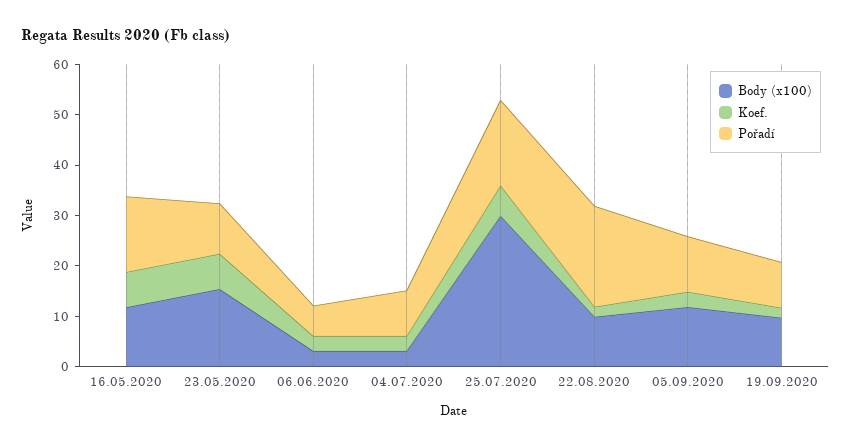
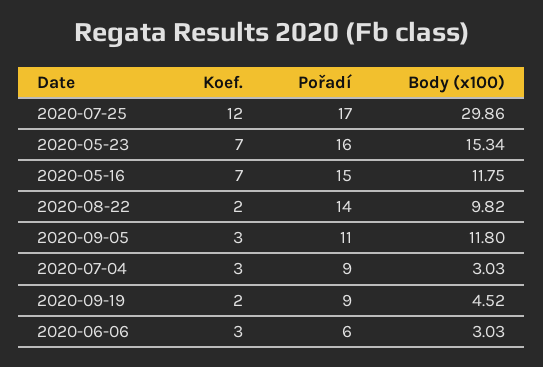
  {
    "Body (x100)": {
      "16.05.2020": 11.75,
      "23.05.2020": 15.34,
      "06.06.2020": 3.03,
      "04.07.2020": 3.03,
      "25.07.2020": 29.86,
      "22.08.2020": 9.82,
      "05.09.2020": 11.8,
-     "19.09.2020": 10
+     "19.09.2020": 4.52
    },
    "Koef.": {
      "16.05.2020": 7,
      "23.05.2020": 7,
      "06.06.2020": 3,
      "04.07.2020": 3,
-     "25.07.2020": 6,
+     "25.07.2020": 12,
      "22.08.2020": 2,
      "05.09.2020": 3,
      "19.09.2020": 2
    },
    "Pořadí": {
      "16.05.2020": 15,
-     "23.05.2020": 10,
+     "23.05.2020": 16,
      "06.06.2020": 6,
      "04.07.2020": 9,
      "25.07.2020": 17,
-     "22.08.2020": 20,
+     "22.08.2020": 14,
      "05.09.2020": 11,
      "19.09.2020": 9
    }
  }

